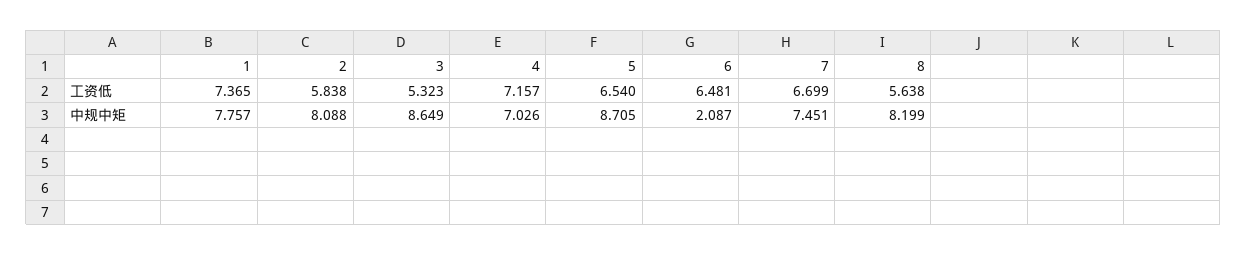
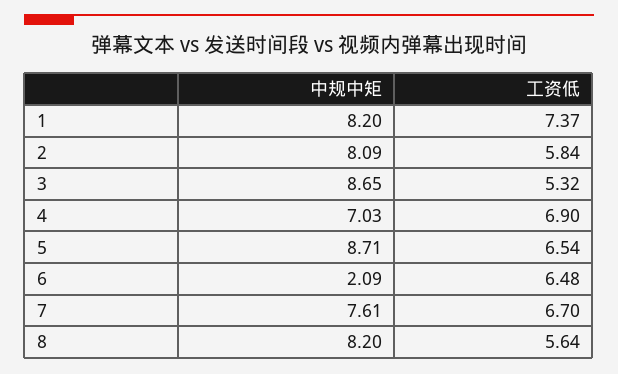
  {
    "1": {
      "工资低": 7.365,
-     "中规中矩": 7.757
+     "中规中矩": 8.2
    },
    "2": {
      "工资低": 5.838,
      "中规中矩": 8.088
    },
    "3": {
      "工资低": 5.323,
      "中规中矩": 8.649
    },
    "4": {
-     "工资低": 7.157,
+     "工资低": 6.9,
      "中规中矩": 7.026
    },
    "5": {
      "工资低": 6.54,
      "中规中矩": 8.705
    },
    "6": {
      "工资低": 6.481,
      "中规中矩": 2.087
    },
    "7": {
      "工资低": 6.699,
-     "中规中矩": 7.451
+     "中规中矩": 7.61
    },
    "8": {
      "工资低": 5.638,
      "中规中矩": 8.199
    }
  }

